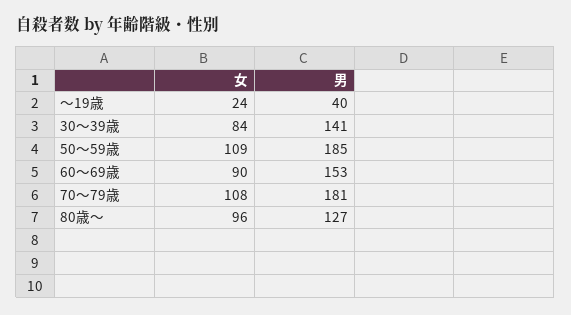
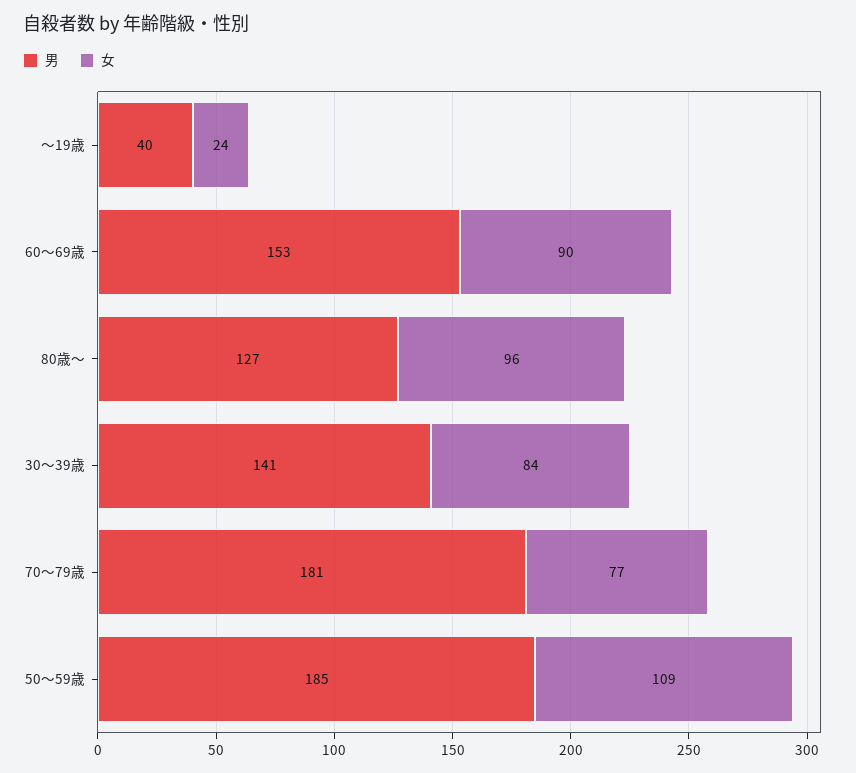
  {
    "女": {
      "～19歳": 24,
      "30～39歳": 84,
      "50～59歳": 109,
      "60～69歳": 90,
-     "70～79歳": 108,
+     "70～79歳": 77,
      "80歳～": 96
    },
    "男": {
      "～19歳": 40,
      "30～39歳": 141,
      "50～59歳": 185,
      "60～69歳": 153,
      "70～79歳": 181,
      "80歳～": 127
    }
  }

